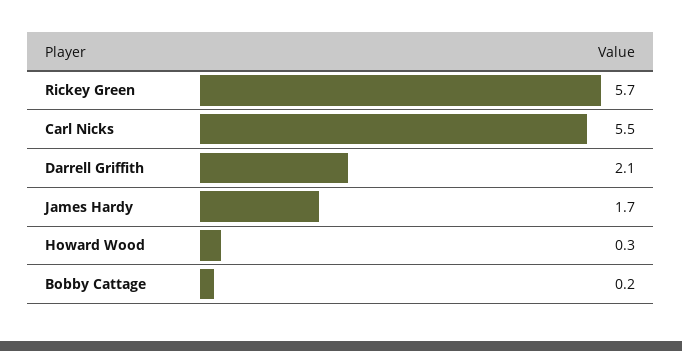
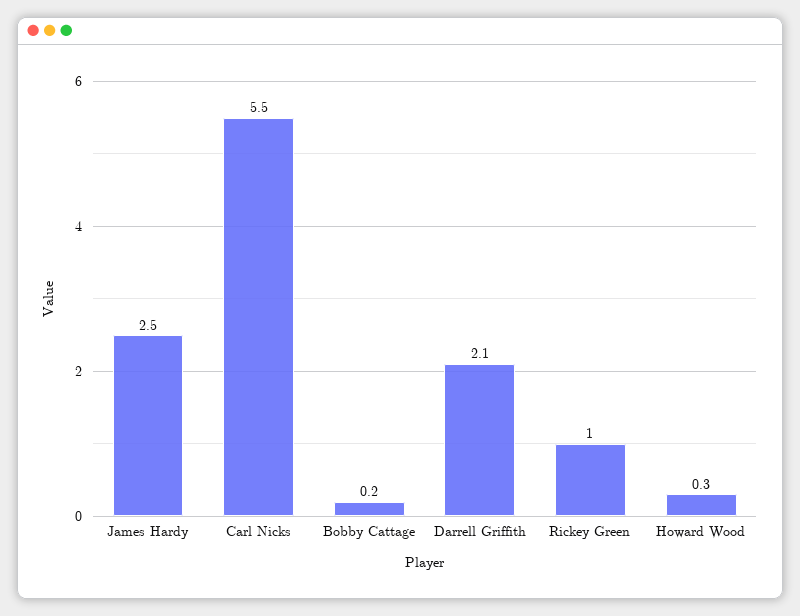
  {
-   "Rickey Green": 5.7,
+   "Rickey Green": 1,
    "Carl Nicks": 5.5,
    "Darrell Griffith": 2.1,
-   "James Hardy": 1.7,
+   "James Hardy": 2.5,
    "Howard Wood": 0.3,
    "Bobby Cattage": 0.2
  }

